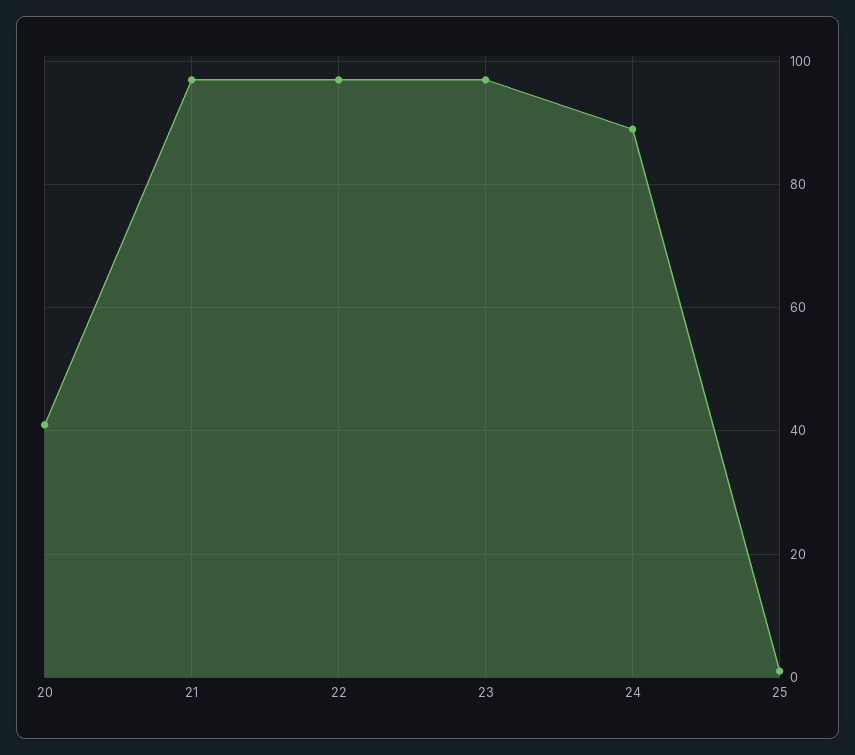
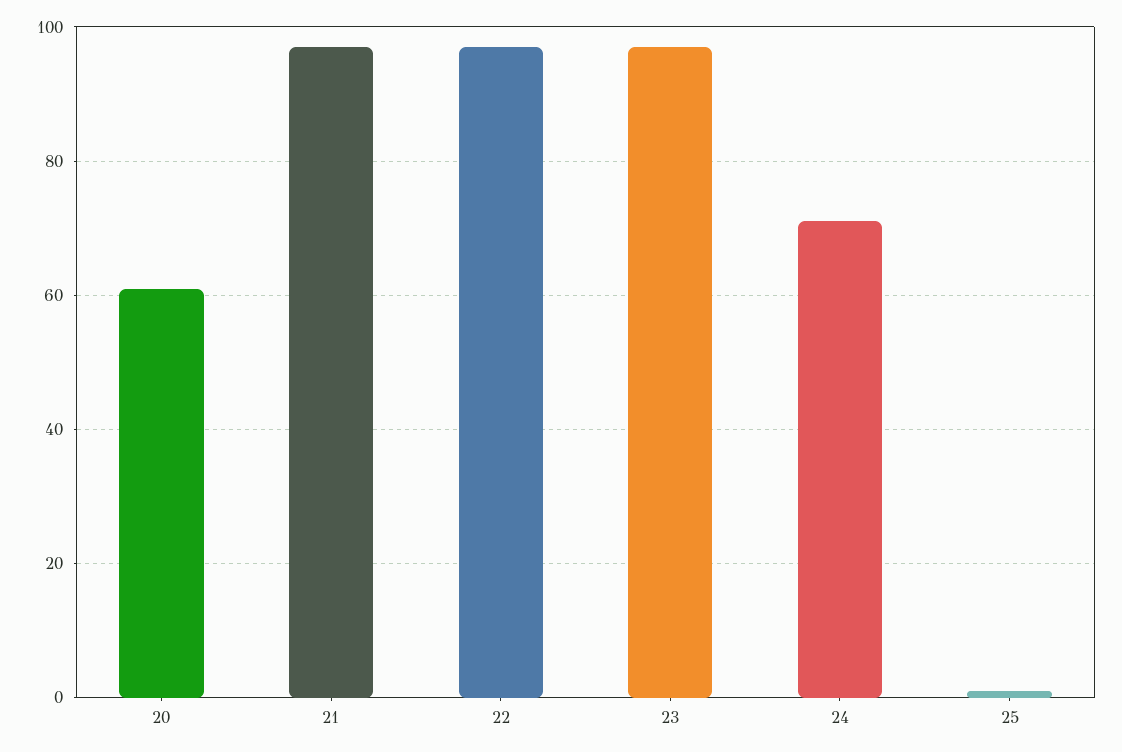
  {
-   "20": 40,
+   "20": 60,
    "21": 95,
    "22": 95,
    "23": 95,
-   "24": 90,
+   "24": 70,
    "25": 0
  }

